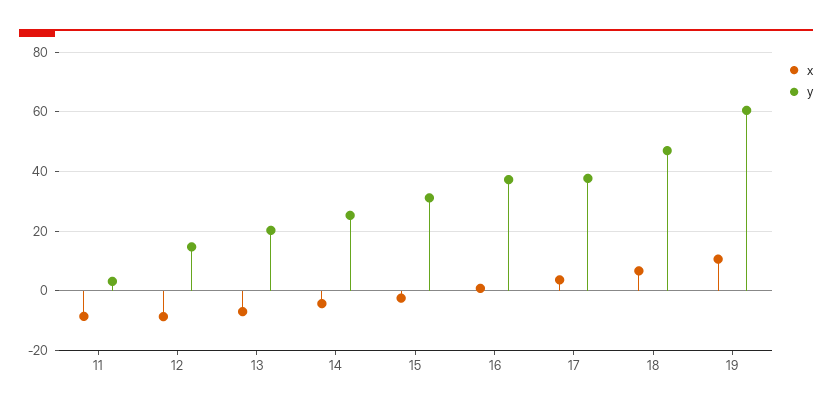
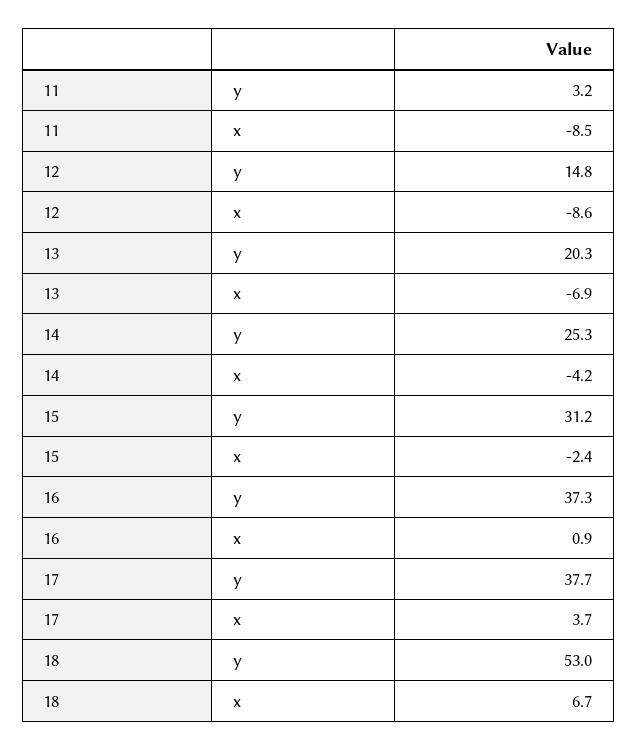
  {
    "x": {
      "11": -8.5,
      "12": -8.6,
      "13": -6.9,
      "14": -4.2,
      "15": -2.4,
      "16": 0.9,
      "17": 3.7,
-     "18": 6.7,
+     "18": 6.7
-     "19": 10
    },
    "y": {
      "11": 3.2,
      "12": 14.8,
      "13": 20.3,
      "14": 25.3,
      "15": 31.2,
      "16": 37.3,
      "17": 37.7,
-     "18": 47.5,
+     "18": 53
-     "19": 60
    }
  }

